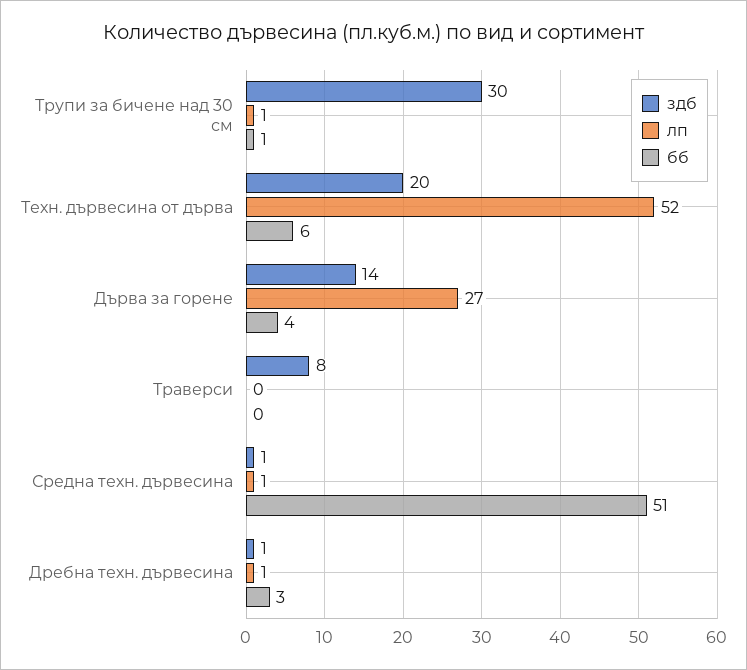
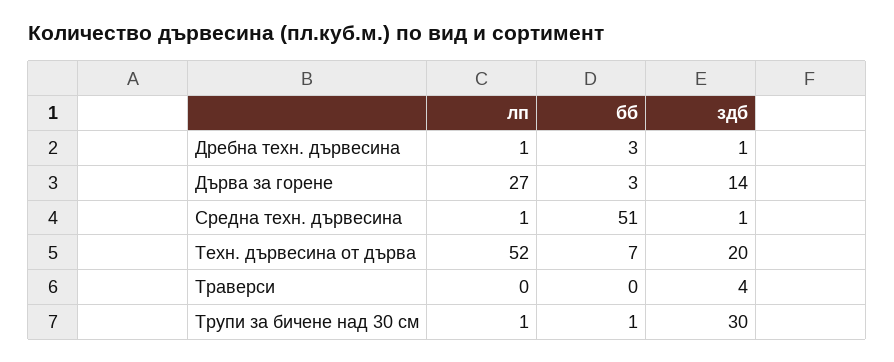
  {
    "здб": {
      "Трупи за бичене над 30 см": 30,
      "Техн. дървесина от дърва": 20,
      "Дърва за горене": 14,
-     "Траверси": 8,
+     "Траверси": 4,
      "Средна техн. дървесина": 1,
      "Дребна техн. дървесина": 1
    },
    "лп": {
      "Трупи за бичене над 30 см": 1,
      "Техн. дървесина от дърва": 52,
      "Дърва за горене": 27,
      "Траверси": 0,
      "Средна техн. дървесина": 1,
      "Дребна техн. дървесина": 1
    },
    "бб": {
      "Трупи за бичене над 30 см": 1,
-     "Техн. дървесина от дърва": 6,
+     "Техн. дървесина от дърва": 7,
-     "Дърва за горене": 4,
+     "Дърва за горене": 3,
      "Траверси": 0,
      "Средна техн. дървесина": 51,
      "Дребна техн. дървесина": 3
    }
  }

